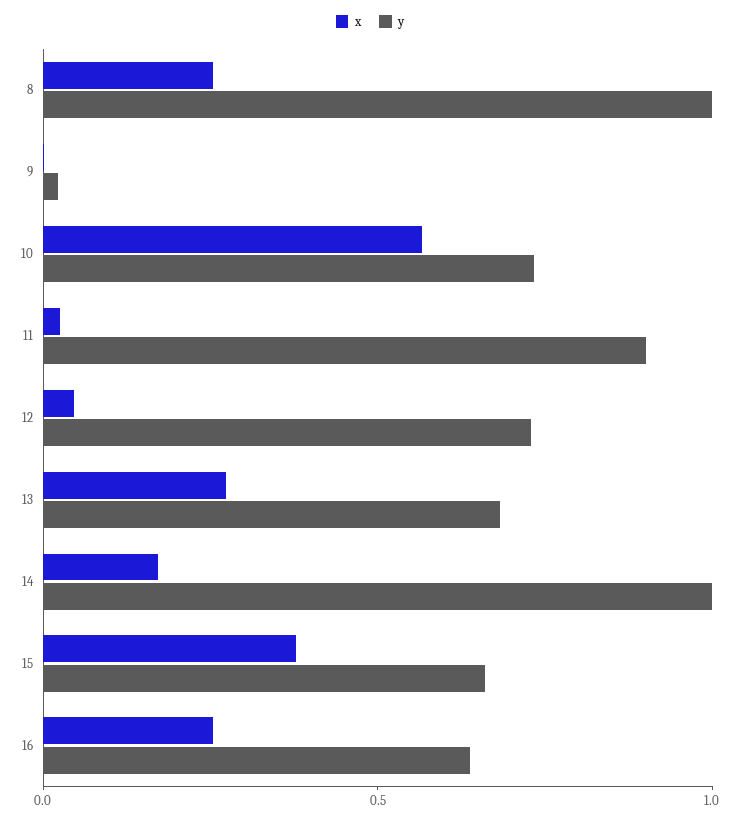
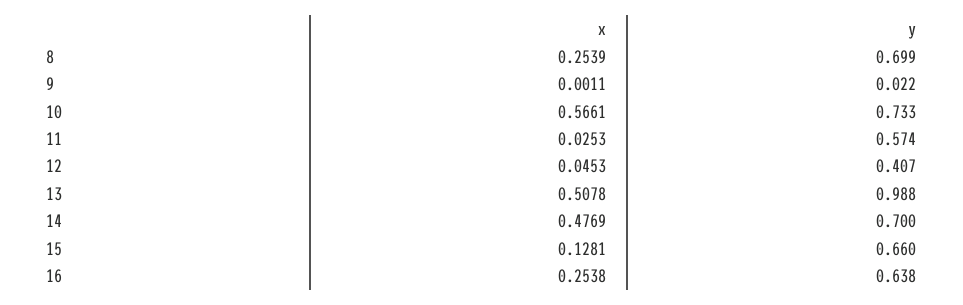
  {
    "x": {
      "8": 0.2539,
      "9": 0.0011,
      "10": 0.5661,
      "11": 0.0253,
      "12": 0.0453,
-     "13": 0.3,
+     "13": 0.5078,
-     "14": 0.2,
+     "14": 0.4769,
-     "15": 0.4,
+     "15": 0.1281,
      "16": 0.2538
    },
    "y": {
-     "8": 1,
+     "8": 0.699,
      "9": 0.022,
      "10": 0.733,
-     "11": 0.9,
+     "11": 0.574,
-     "12": 0.7,
+     "12": 0.407,
-     "13": 0.7,
+     "13": 0.988,
-     "14": 1,
+     "14": 0.7,
      "15": 0.66,
      "16": 0.638
    }
  }

